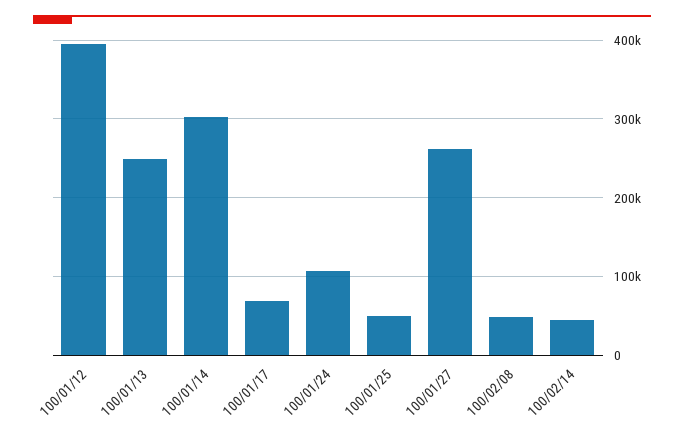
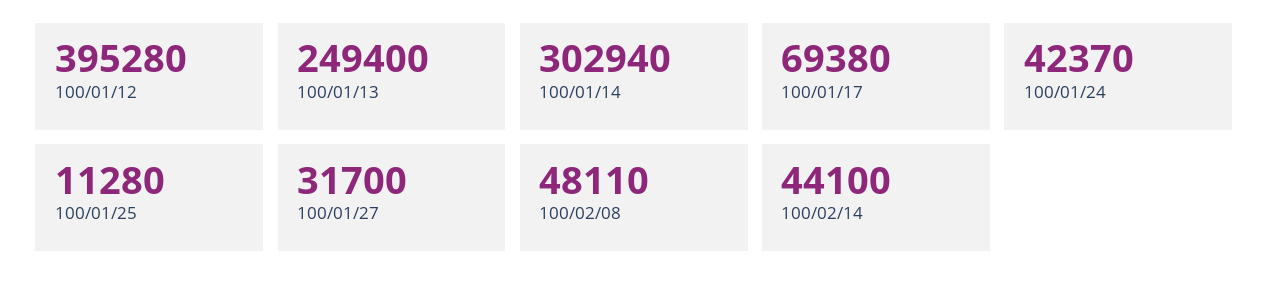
  {
    "100/01/12": 395280,
    "100/01/13": 249400,
    "100/01/14": 302940,
    "100/01/17": 69380,
-   "100/01/24": 110000,
+   "100/01/24": 42370,
-   "100/01/25": 50000,
+   "100/01/25": 11280,
-   "100/01/27": 260000,
+   "100/01/27": 31700,
    "100/02/08": 48110,
    "100/02/14": 44100
  }

